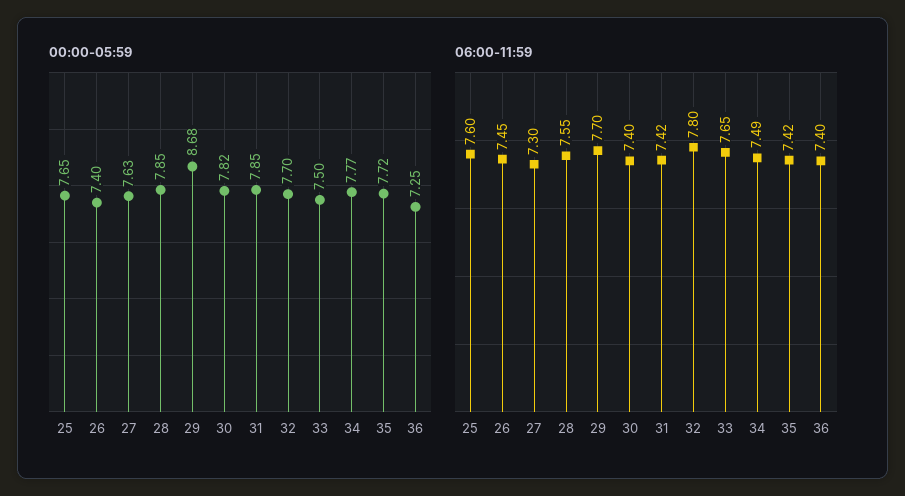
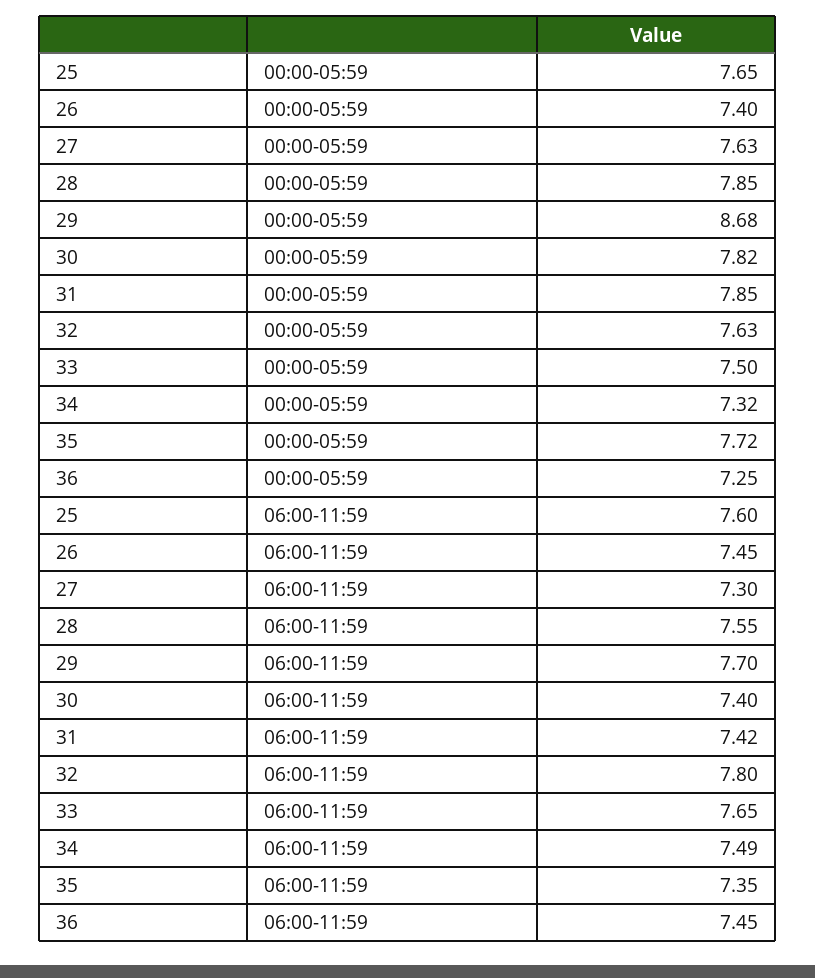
  {
    "00:00-05:59": {
      "25": 7.65,
      "26": 7.4,
      "27": 7.63,
      "28": 7.85,
      "29": 8.68,
      "30": 7.82,
      "31": 7.85,
-     "32": 7.7,
+     "32": 7.63,
      "33": 7.5,
-     "34": 7.77,
+     "34": 7.32,
      "35": 7.72,
      "36": 7.25
    },
    "06:00-11:59": {
      "25": 7.6,
      "26": 7.45,
      "27": 7.3,
      "28": 7.55,
      "29": 7.7,
      "30": 7.4,
      "31": 7.42,
      "32": 7.8,
      "33": 7.65,
      "34": 7.49,
-     "35": 7.42,
+     "35": 7.35,
-     "36": 7.4
+     "36": 7.45
    }
  }

